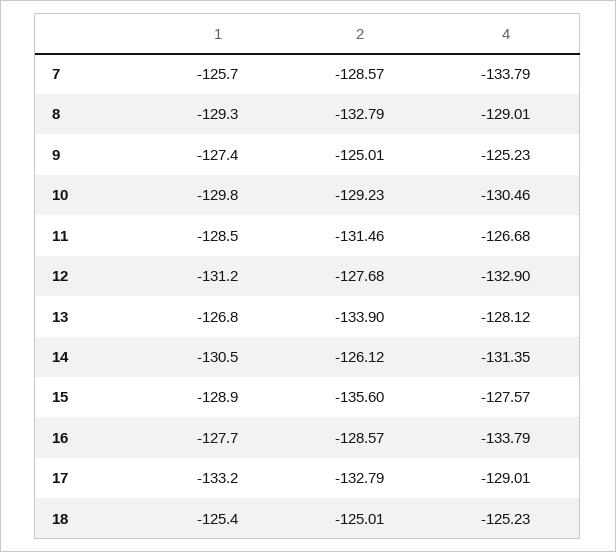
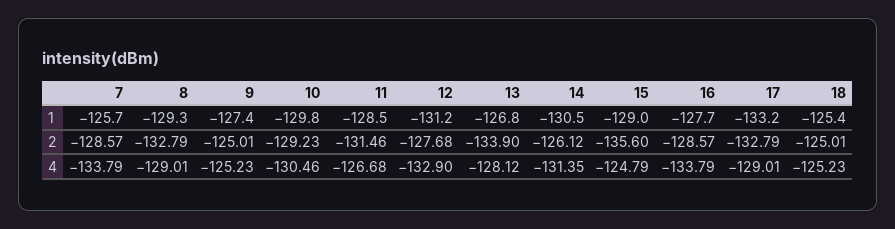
  {
    "1": {
      "7": -125.7,
      "8": -129.3,
      "9": -127.4,
      "10": -129.8,
      "11": -128.5,
      "12": -131.2,
      "13": -126.8,
      "14": -130.5,
-     "15": -128.9,
+     "15": -129,
      "16": -127.7,
      "17": -133.2,
      "18": -125.4
    },
    "2": {
      "7": -128.57,
      "8": -132.79,
      "9": -125.01,
      "10": -129.23,
      "11": -131.46,
      "12": -127.68,
      "13": -133.9,
      "14": -126.12,
      "15": -135.6,
      "16": -128.57,
      "17": -132.79,
      "18": -125.01
    },
    "4": {
      "7": -133.79,
      "8": -129.01,
      "9": -125.23,
      "10": -130.46,
      "11": -126.68,
      "12": -132.9,
      "13": -128.12,
      "14": -131.35,
-     "15": -127.57,
+     "15": -124.79,
      "16": -133.79,
      "17": -129.01,
      "18": -125.23
    }
  }

